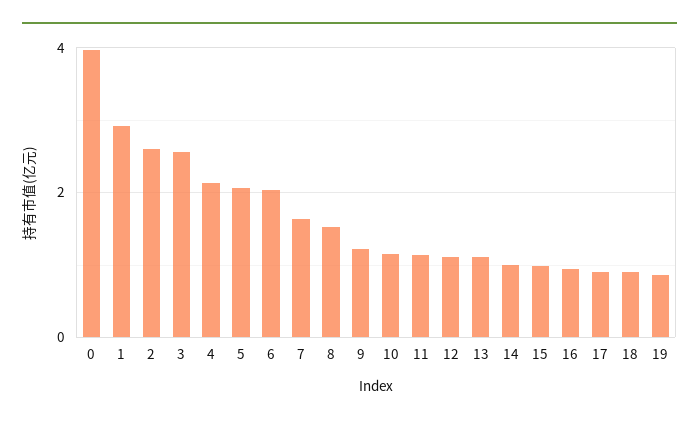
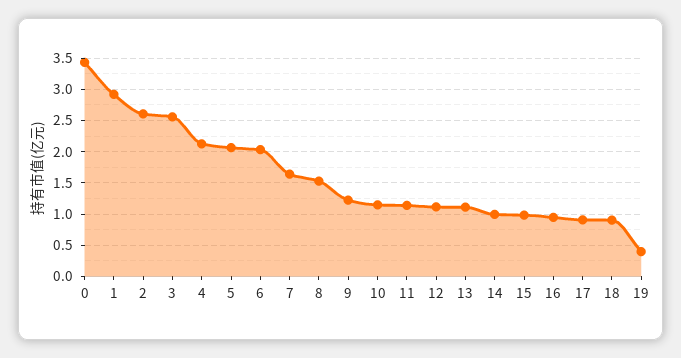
  {
-   "0": 4,
+   "0": 3.4,
    "1": 2.9,
    "2": 2.6,
    "3": 2.6,
    "4": 2.1,
    "5": 2.1,
    "6": 2,
    "7": 1.6,
    "8": 1.5,
    "9": 1.2,
    "10": 1.1,
    "11": 1.1,
    "12": 1.1,
    "13": 1.1,
    "14": 1,
    "15": 1,
    "16": 0.9,
    "17": 0.9,
    "18": 0.9,
-   "19": 0.8
+   "19": 0.4
  }

